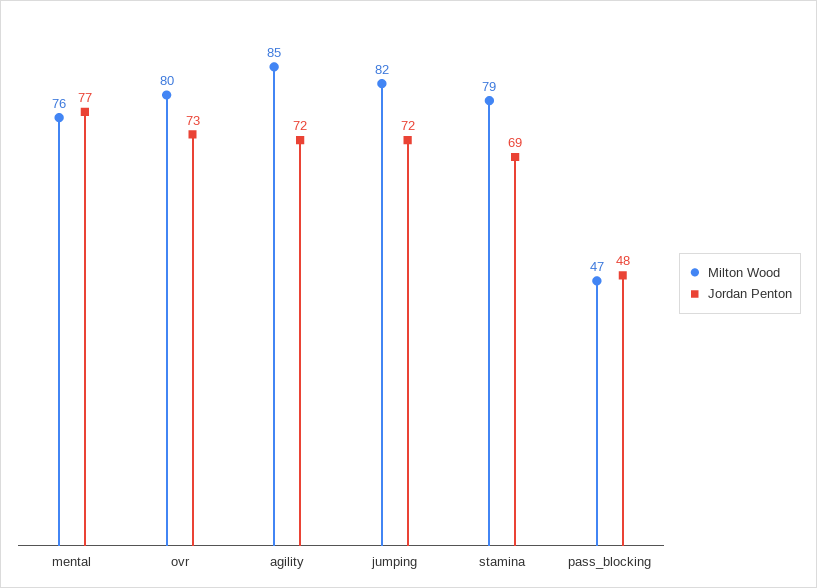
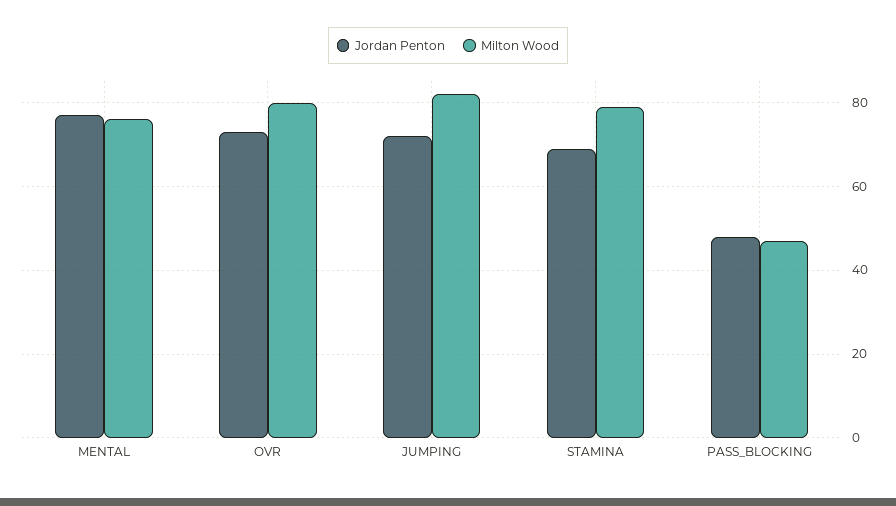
  {
    "Milton Wood": {
      "mental": 76,
      "ovr": 80,
-     "agility": 85,
      "jumping": 82,
      "stamina": 79,
      "pass_blocking": 47
    },
    "Jordan Penton": {
      "mental": 77,
      "ovr": 73,
-     "agility": 72,
      "jumping": 72,
      "stamina": 69,
      "pass_blocking": 48
    }
  }

